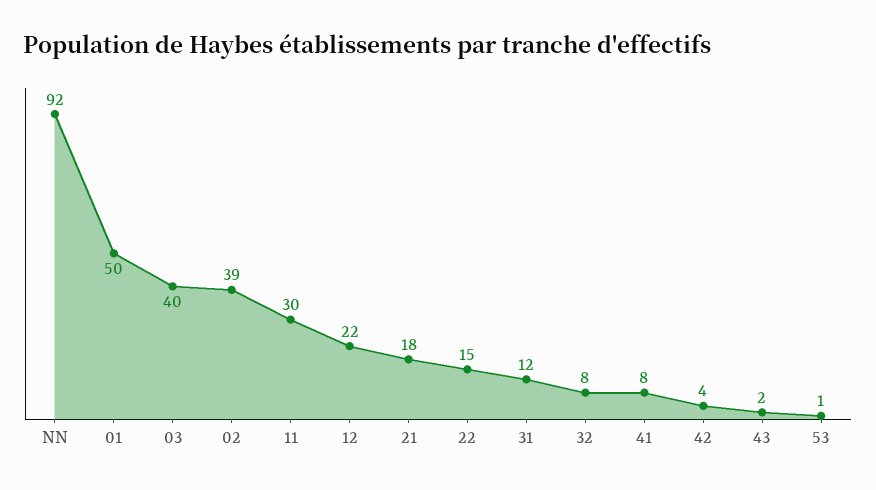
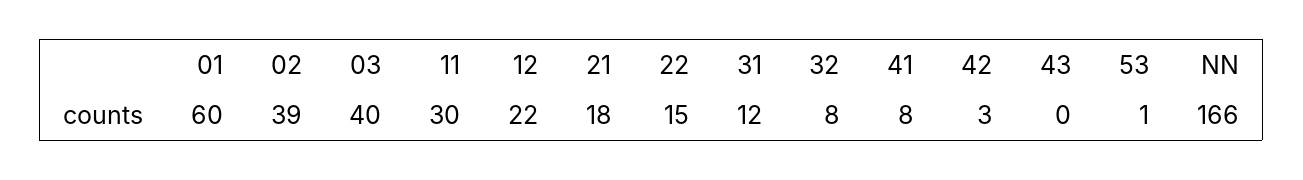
  {
-   "NN": 92,
+   "NN": 166,
-   "01": 50,
+   "01": 60,
    "03": 40,
    "02": 39,
    "11": 30,
    "12": 22,
    "21": 18,
    "22": 15,
    "31": 12,
    "32": 8,
    "41": 8,
-   "42": 4,
+   "42": 3,
-   "43": 2,
+   "43": 0,
    "53": 1
  }

